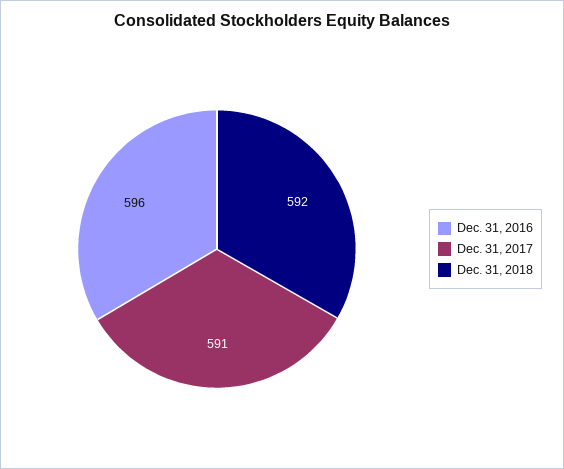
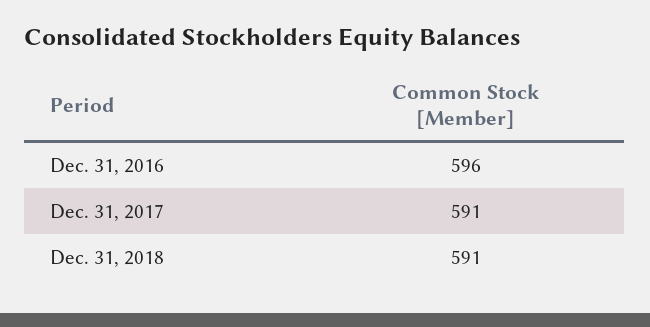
  {
    "Dec. 31, 2016": 596,
    "Dec. 31, 2017": 591,
-   "Dec. 31, 2018": 592
+   "Dec. 31, 2018": 591
  }

